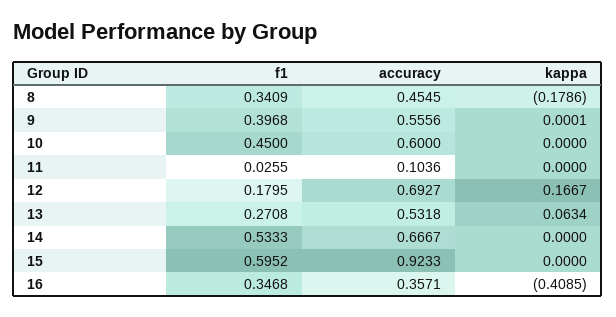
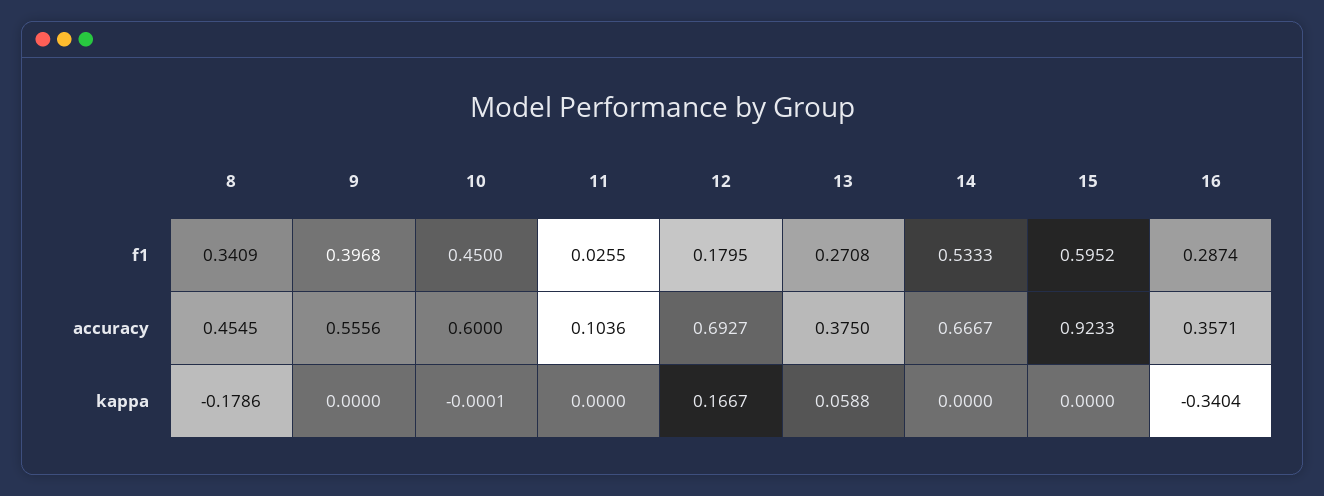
  {
    "f1": {
      "8": 0.3409,
      "9": 0.3968,
      "10": 0.45,
      "11": 0.0255,
      "12": 0.1795,
      "13": 0.2708,
      "14": 0.5333,
      "15": 0.5952,
-     "16": 0.3468
+     "16": 0.2874
    },
    "accuracy": {
      "8": 0.4545,
      "9": 0.5556,
      "10": 0.6,
      "11": 0.1036,
      "12": 0.6927,
-     "13": 0.5318,
+     "13": 0.375,
      "14": 0.6667,
      "15": 0.9233,
      "16": 0.3571
    },
    "kappa": {
      "8": -0.1786,
-     "9": 0.0001,
+     "9": 0,
-     "10": 0,
+     "10": -0.0001,
      "11": 0,
      "12": 0.1667,
-     "13": 0.0634,
+     "13": 0.0588,
      "14": 0,
      "15": 0,
-     "16": -0.4085
+     "16": -0.3404
    }
  }

